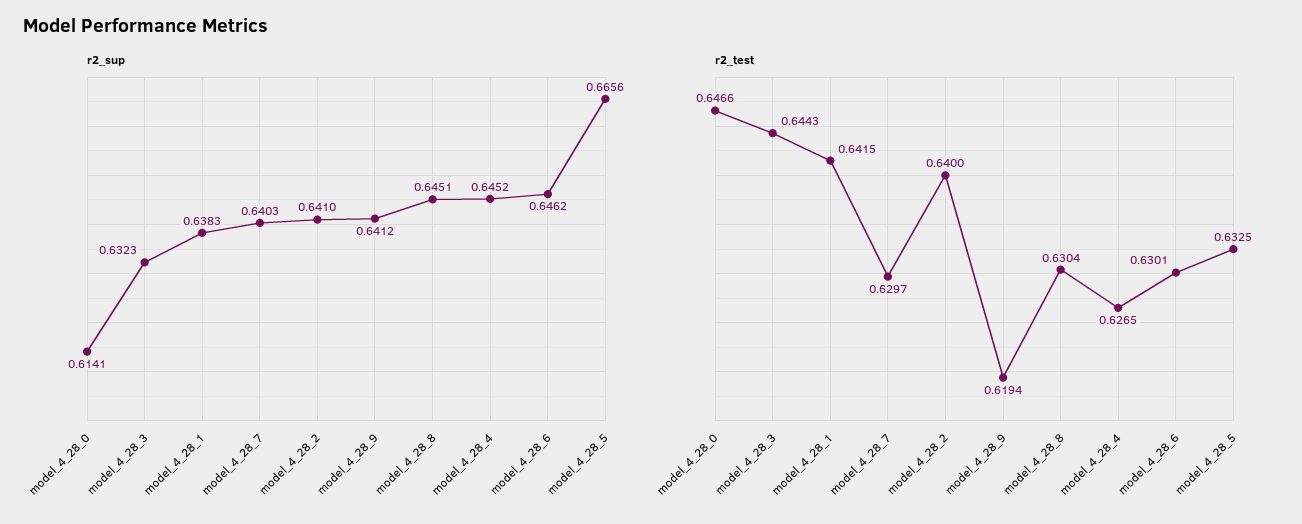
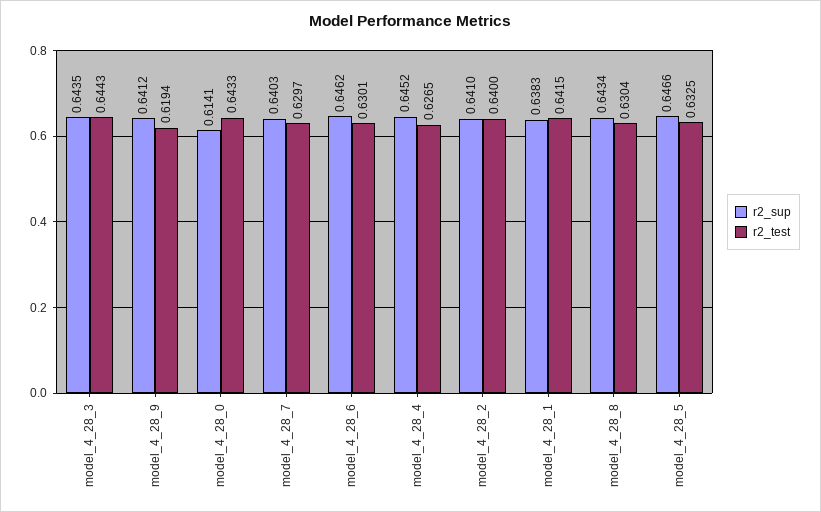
  {
    "r2_sup": {
      "model_4_28_0": 0.6141,
-     "model_4_28_3": 0.6323,
+     "model_4_28_3": 0.6435,
      "model_4_28_1": 0.6383,
      "model_4_28_7": 0.6403,
      "model_4_28_2": 0.641,
      "model_4_28_9": 0.6412,
-     "model_4_28_8": 0.6451,
+     "model_4_28_8": 0.6434,
      "model_4_28_4": 0.6452,
      "model_4_28_6": 0.6462,
-     "model_4_28_5": 0.6656
+     "model_4_28_5": 0.6466
    },
    "r2_test": {
-     "model_4_28_0": 0.6466,
+     "model_4_28_0": 0.6433,
      "model_4_28_3": 0.6443,
      "model_4_28_1": 0.6415,
      "model_4_28_7": 0.6297,
      "model_4_28_2": 0.64,
      "model_4_28_9": 0.6194,
      "model_4_28_8": 0.6304,
      "model_4_28_4": 0.6265,
      "model_4_28_6": 0.6301,
      "model_4_28_5": 0.6325
    }
  }

